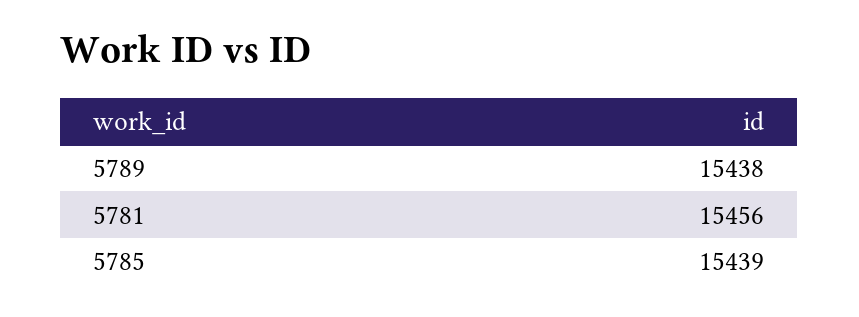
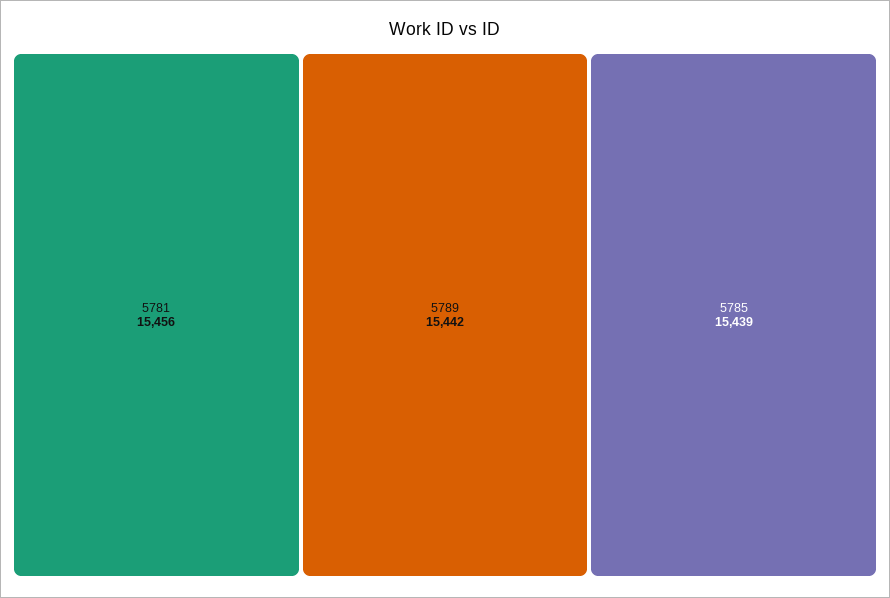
  {
-   "5789": 15438,
+   "5789": 15442,
    "5781": 15456,
    "5785": 15439
  }

